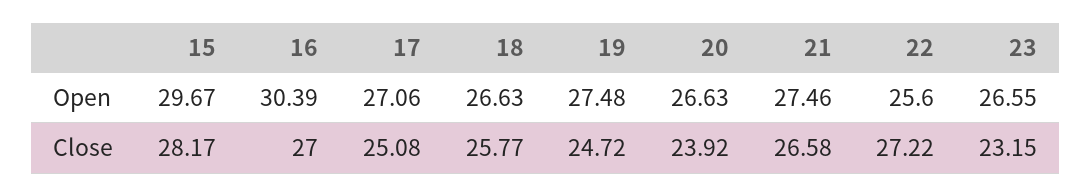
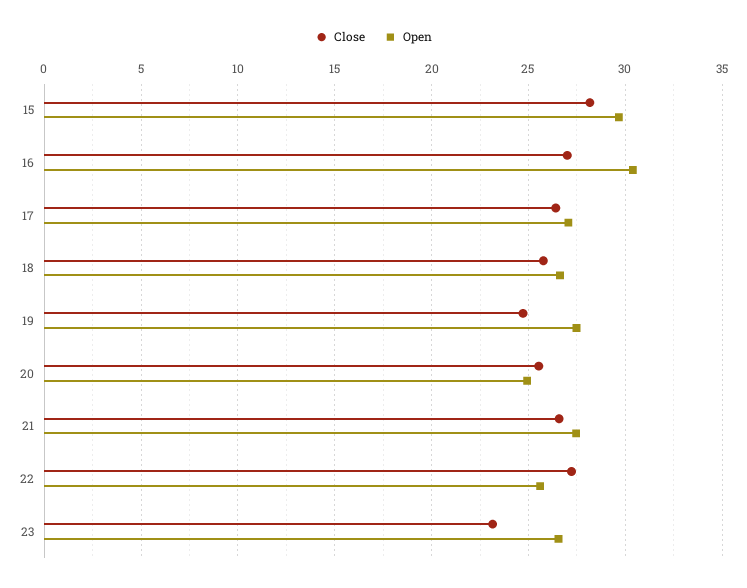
  {
    "Open": {
      "15": 29.67,
      "16": 30.39,
      "17": 27.06,
      "18": 26.63,
      "19": 27.48,
-     "20": 26.63,
+     "20": 25,
      "21": 27.46,
      "22": 25.6,
      "23": 26.55
    },
    "Close": {
      "15": 28.17,
      "16": 27,
-     "17": 25.08,
+     "17": 26.5,
      "18": 25.77,
      "19": 24.72,
-     "20": 23.92,
+     "20": 25.5,
      "21": 26.58,
      "22": 27.22,
      "23": 23.15
    }
  }

